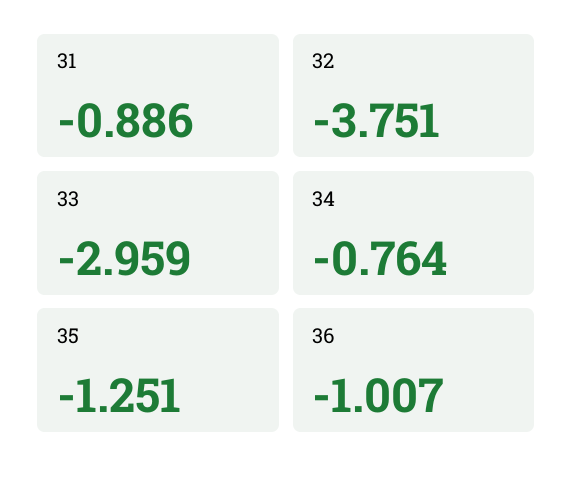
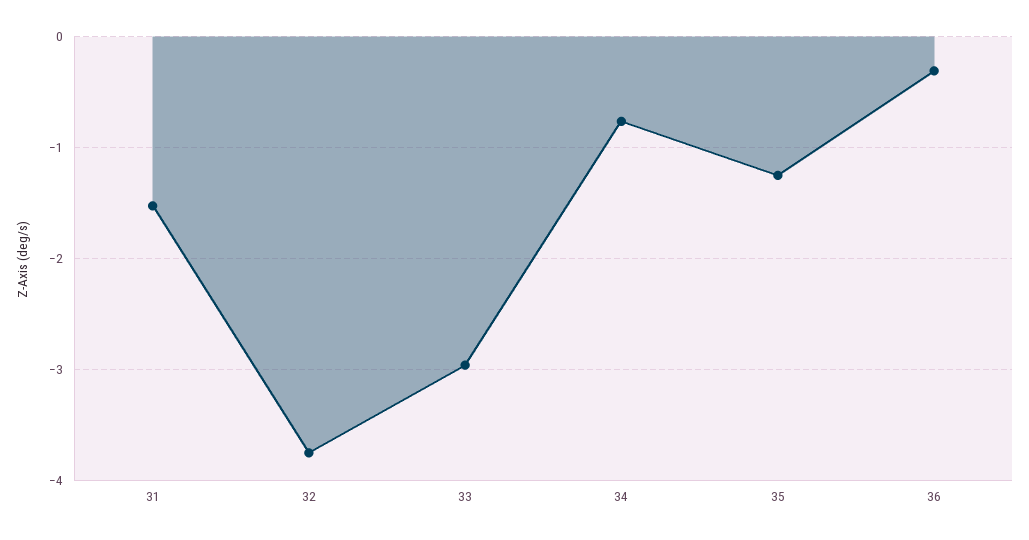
  {
-   "31": -0.886,
+   "31": -1.5,
    "32": -3.751,
    "33": -2.959,
    "34": -0.764,
    "35": -1.251,
-   "36": -1.007
+   "36": -0.3
  }

